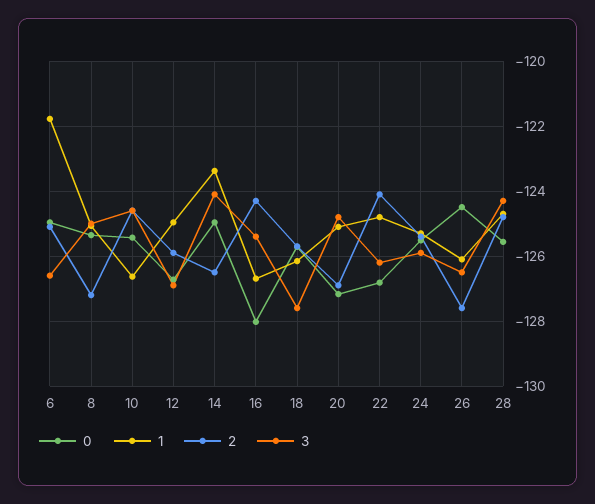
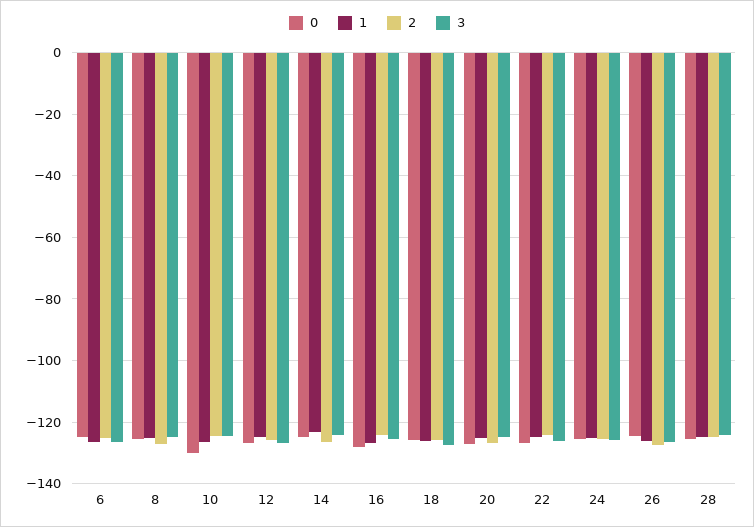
  {
    "0": {
      "6": -125,
      "8": -125.4,
-     "10": -125.4,
+     "10": -130,
      "12": -126.8,
      "14": -125,
      "16": -128,
      "18": -125.8,
      "20": -127.2,
      "22": -126.8,
      "24": -125.6,
      "26": -124.4,
      "28": -125.6
    },
    "1": {
-     "6": -121.8,
+     "6": -126,
      "8": -125,
      "10": -126.6,
      "12": -125,
      "14": -123.4,
      "16": -126.6,
      "18": -126.2,
      "20": -125.2,
      "22": -124.8,
      "24": -125.4,
      "26": -126.2,
      "28": -124.8
    },
    "2": {
      "6": -125.2,
      "8": -127.2,
      "10": -124.6,
      "12": -126,
      "14": -126.6,
      "16": -124.4,
      "18": -125.8,
      "20": -127,
      "22": -124.2,
      "24": -125.4,
      "26": -127.6,
      "28": -124.8
    },
    "3": {
      "6": -126.6,
      "8": -125,
      "10": -124.6,
      "12": -127,
      "14": -124.2,
      "16": -125.4,
      "18": -127.6,
      "20": -124.8,
      "22": -126.2,
      "24": -126,
      "26": -126.6,
      "28": -124.4
    }
  }

